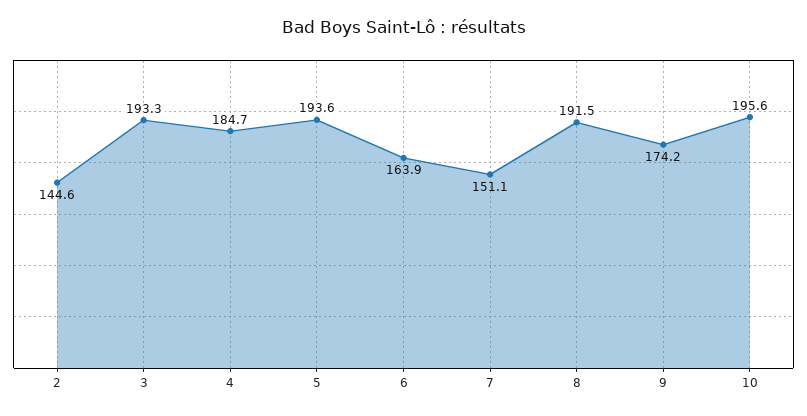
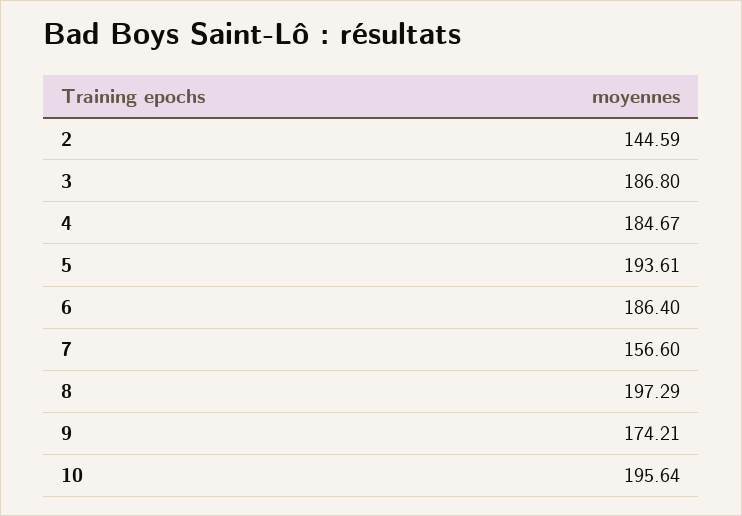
  {
    "2": 144.59,
-   "3": 193.3,
+   "3": 186.8,
    "4": 184.67,
    "5": 193.61,
-   "6": 163.9,
+   "6": 186.4,
-   "7": 151.1,
+   "7": 156.6,
-   "8": 191.5,
+   "8": 197.29,
    "9": 174.21,
    "10": 195.64
  }

